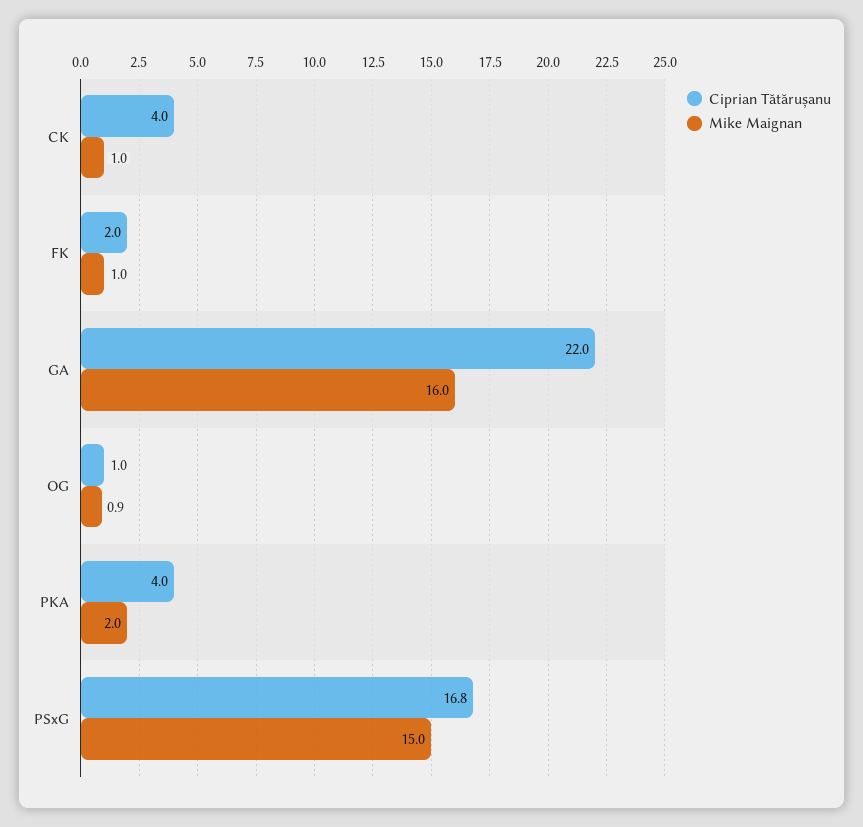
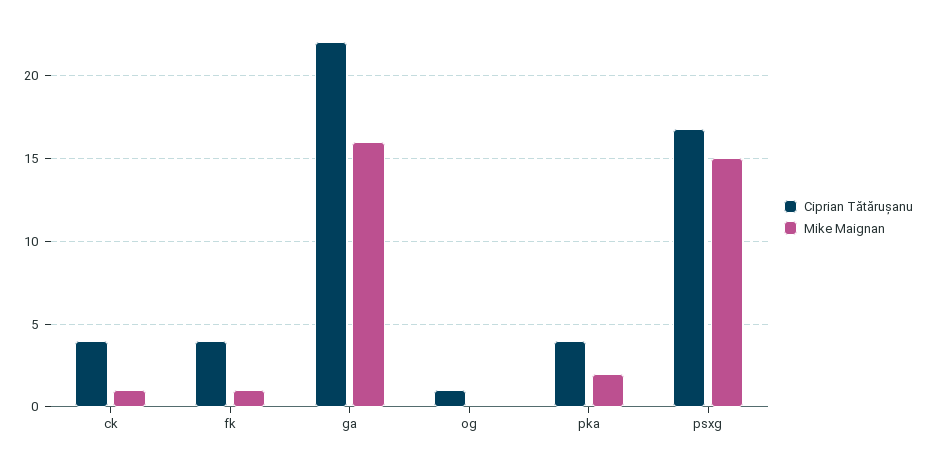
  {
    "Ciprian Tătărușanu": {
      "CK": 4,
-     "FK": 2,
+     "FK": 4,
      "GA": 22,
      "OG": 1,
      "PKA": 4,
      "PSxG": 16.8
    },
    "Mike Maignan": {
      "CK": 1,
      "FK": 1,
      "GA": 16,
-     "OG": 0.9,
+     "OG": 0,
      "PKA": 2,
      "PSxG": 15
    }
  }

